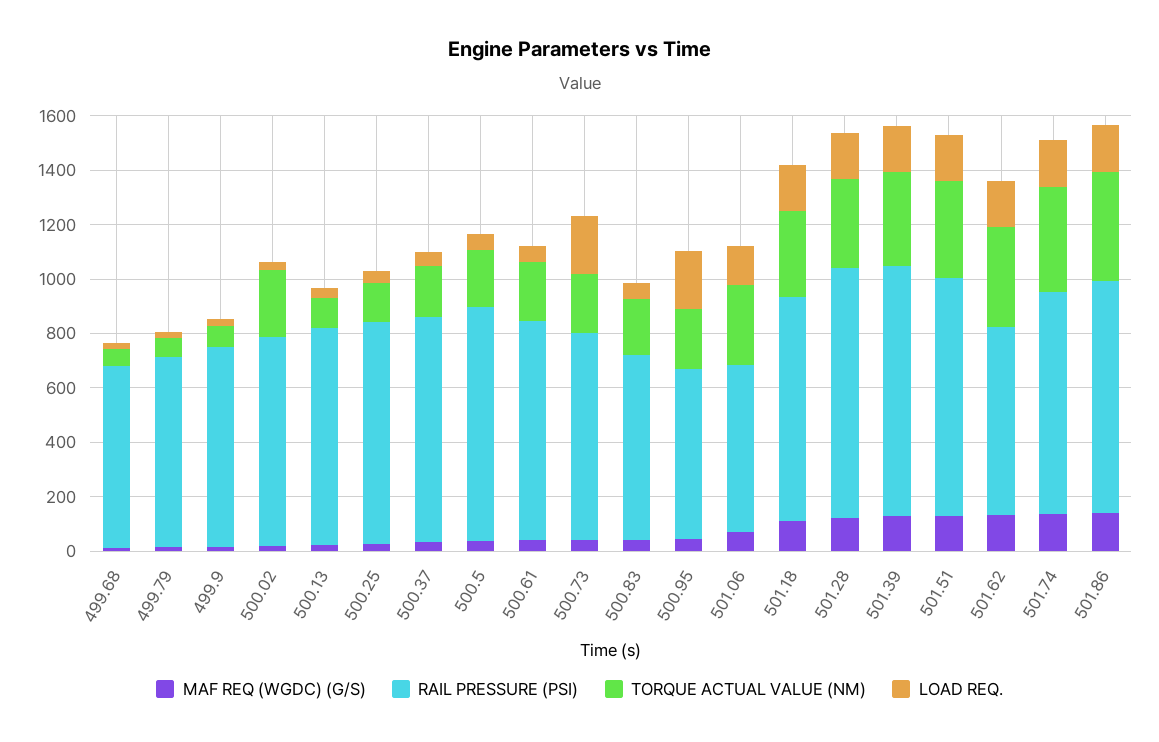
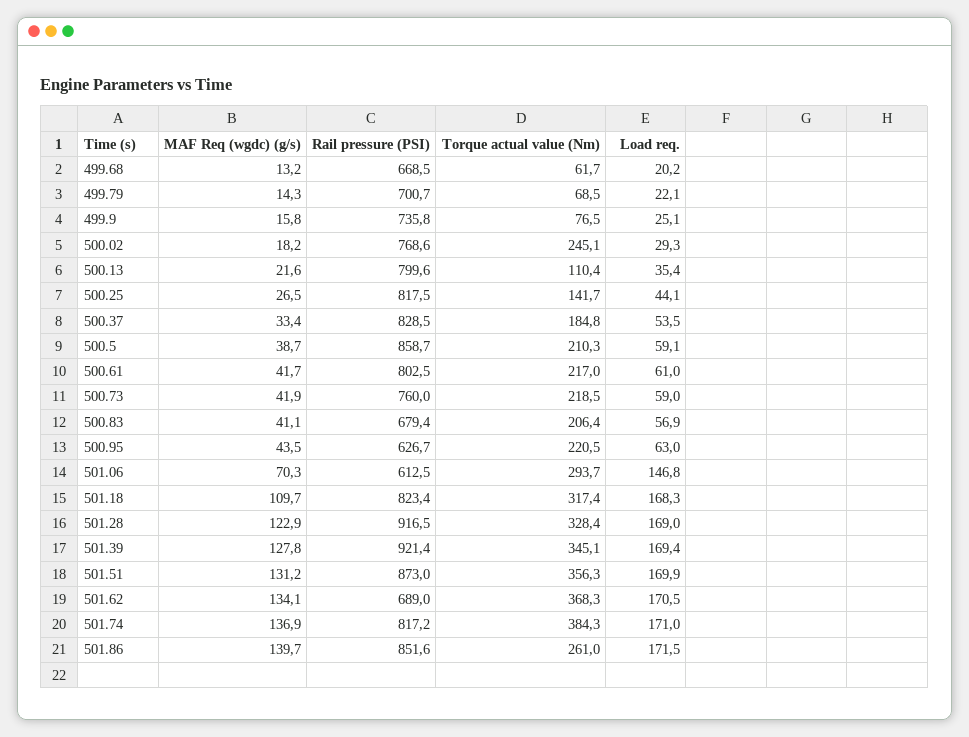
  {
    "MAF REQ (WGDC) (G/S)": {
      "499.68": 13.2,
      "499.79": 14.3,
      "499.9": 15.8,
      "500.02": 18.2,
      "500.13": 21.6,
      "500.25": 26.5,
      "500.37": 33.4,
      "500.5": 38.7,
      "500.61": 41.7,
      "500.73": 41.9,
      "500.83": 41.1,
      "500.95": 43.5,
      "501.06": 70.3,
      "501.18": 109.7,
      "501.28": 122.9,
      "501.39": 127.8,
      "501.51": 131.2,
      "501.62": 134.1,
      "501.74": 136.9,
      "501.86": 139.7
    },
    "RAIL PRESSURE (PSI)": {
      "499.68": 668.5,
      "499.79": 700.7,
      "499.9": 735.8,
      "500.02": 768.6,
      "500.13": 799.6,
      "500.25": 817.5,
      "500.37": 828.5,
      "500.5": 858.7,
      "500.61": 802.5,
      "500.73": 760,
      "500.83": 679.4,
      "500.95": 626.7,
      "501.06": 612.5,
      "501.18": 823.4,
      "501.28": 916.5,
      "501.39": 921.4,
      "501.51": 873,
      "501.62": 689,
      "501.74": 817.2,
      "501.86": 851.6
    },
    "TORQUE ACTUAL VALUE (NM)": {
      "499.68": 61.7,
      "499.79": 68.5,
      "499.9": 76.5,
      "500.02": 245.1,
      "500.13": 110.4,
      "500.25": 141.7,
      "500.37": 184.8,
      "500.5": 210.3,
      "500.61": 217,
      "500.73": 218.5,
      "500.83": 206.4,
      "500.95": 220.5,
      "501.06": 293.7,
      "501.18": 317.4,
      "501.28": 328.4,
      "501.39": 345.1,
      "501.51": 356.3,
      "501.62": 368.3,
      "501.74": 384.3,
-     "501.86": 400
+     "501.86": 261
    },
    "LOAD REQ.": {
      "499.68": 20.2,
      "499.79": 22.1,
      "499.9": 25.1,
      "500.02": 29.3,
      "500.13": 35.4,
      "500.25": 44.1,
      "500.37": 53.5,
      "500.5": 59.1,
      "500.61": 61,
-     "500.73": 200,
+     "500.73": 59,
      "500.83": 56.9,
-     "500.95": 200,
+     "500.95": 63,
      "501.06": 146.8,
      "501.18": 168.3,
      "501.28": 169,
      "501.39": 169.4,
      "501.51": 169.9,
      "501.62": 170.5,
      "501.74": 171,
      "501.86": 171.5
    }
  }

